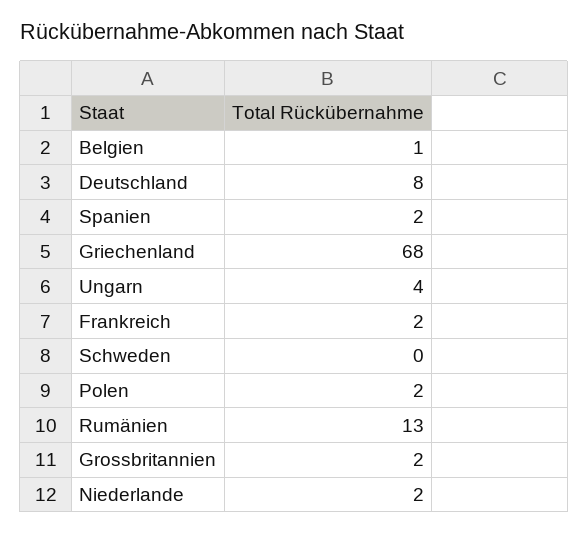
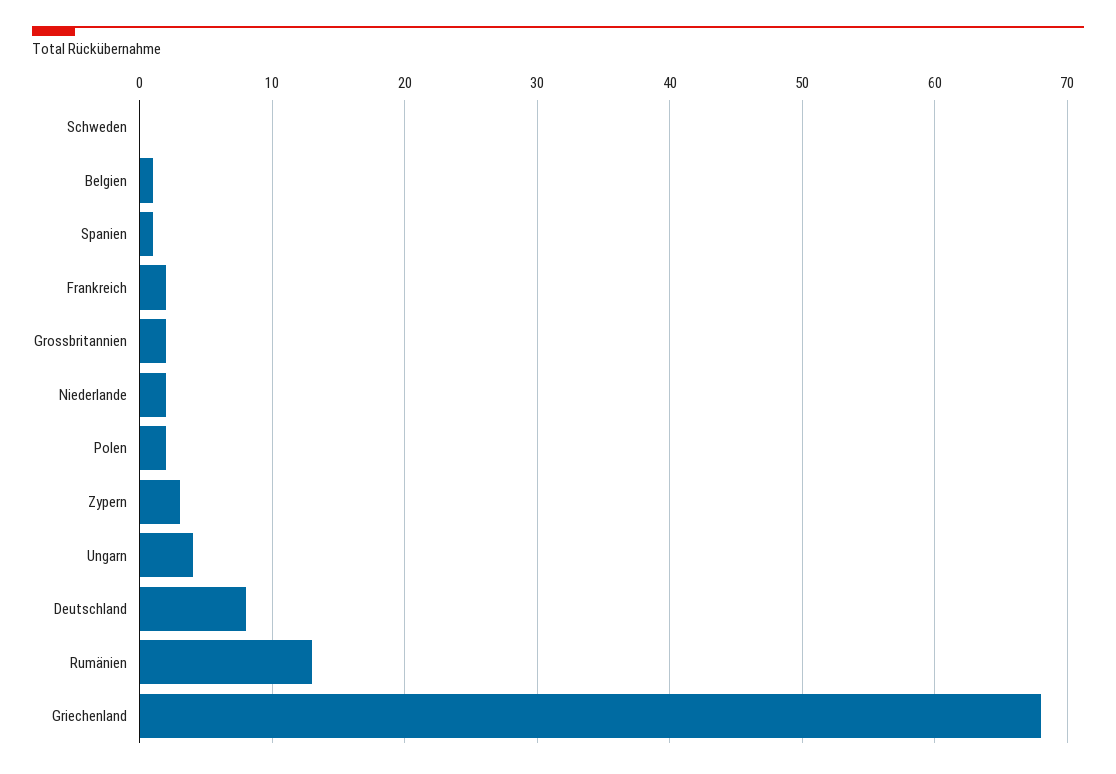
  {
    "Belgien": 1,
    "Deutschland": 8,
-   "Spanien": 2,
+   "Spanien": 1,
    "Griechenland": 68,
    "Ungarn": 4,
    "Frankreich": 2,
    "Schweden": 0,
    "Polen": 2,
    "Rumänien": 13,
    "Grossbritannien": 2,
-   "Niederlande": 2
+   "Niederlande": 2,
+   "Zypern": 3
  }

